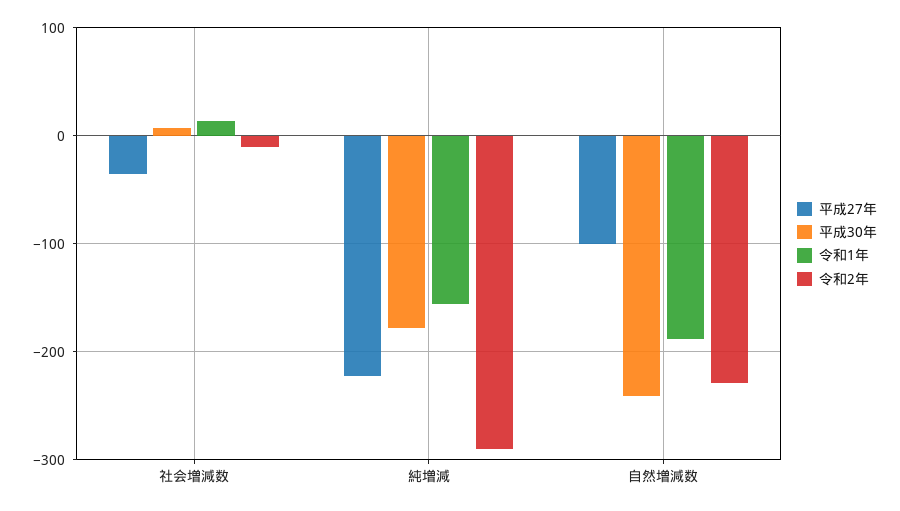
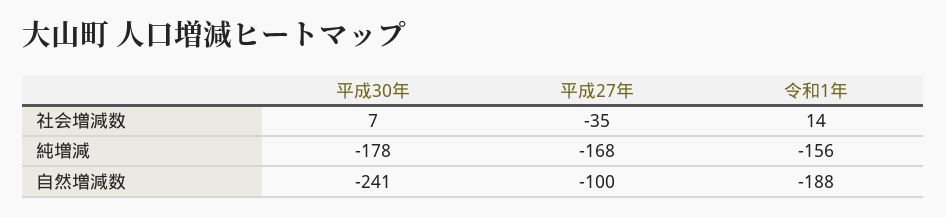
  {
    "平成27年": {
      "社会増減数": -35,
-     "純増減": -220,
+     "純増減": -168,
      "自然増減数": -100
    },
    "平成30年": {
      "社会増減数": 7,
      "純増減": -178,
      "自然増減数": -241
    },
    "令和1年": {
      "社会増減数": 14,
      "純増減": -156,
      "自然増減数": -188
-   },
+   }
-   "令和2年": {
-     "社会増減数": -10,
-     "純増減": -290,
-     "自然増減数": -230
-   }
  }

